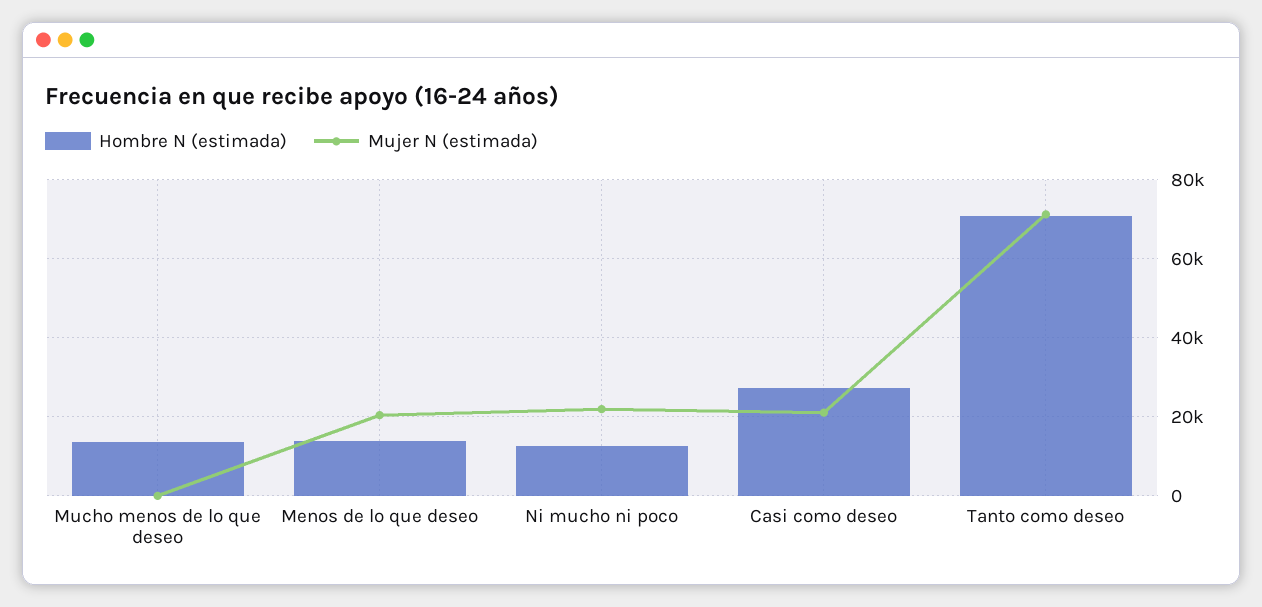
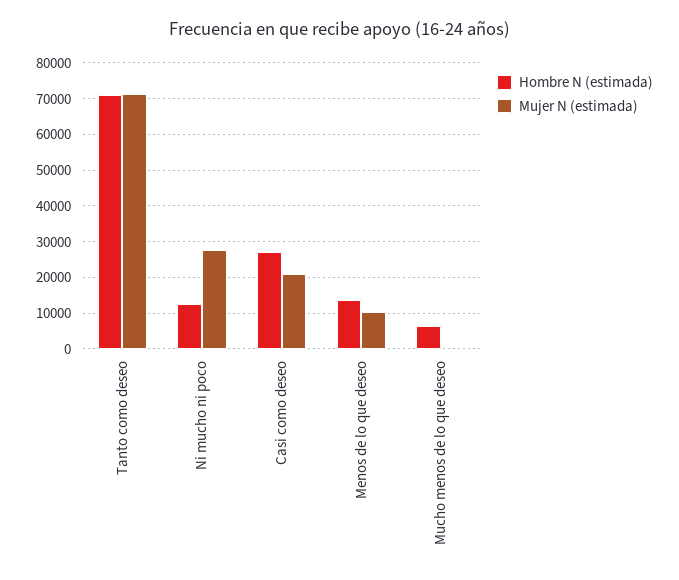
  {
    "Hombre N (estimada)": {
-     "Mucho menos de lo que deseo": 14000,
+     "Mucho menos de lo que deseo": 6000,
      "Menos de lo que deseo": 14000,
      "Ni mucho ni poco": 12000,
      "Casi como deseo": 28000,
      "Tanto como deseo": 70000
    },
    "Mujer N (estimada)": {
      "Mucho menos de lo que deseo": 0,
-     "Menos de lo que deseo": 20000,
+     "Menos de lo que deseo": 10000,
-     "Ni mucho ni poco": 22000,
+     "Ni mucho ni poco": 28000,
      "Casi como deseo": 22000,
      "Tanto como deseo": 72000
    }
  }

